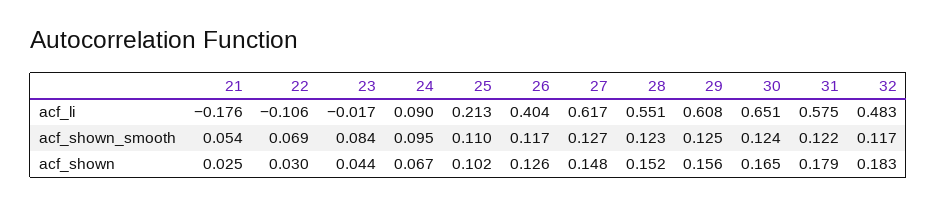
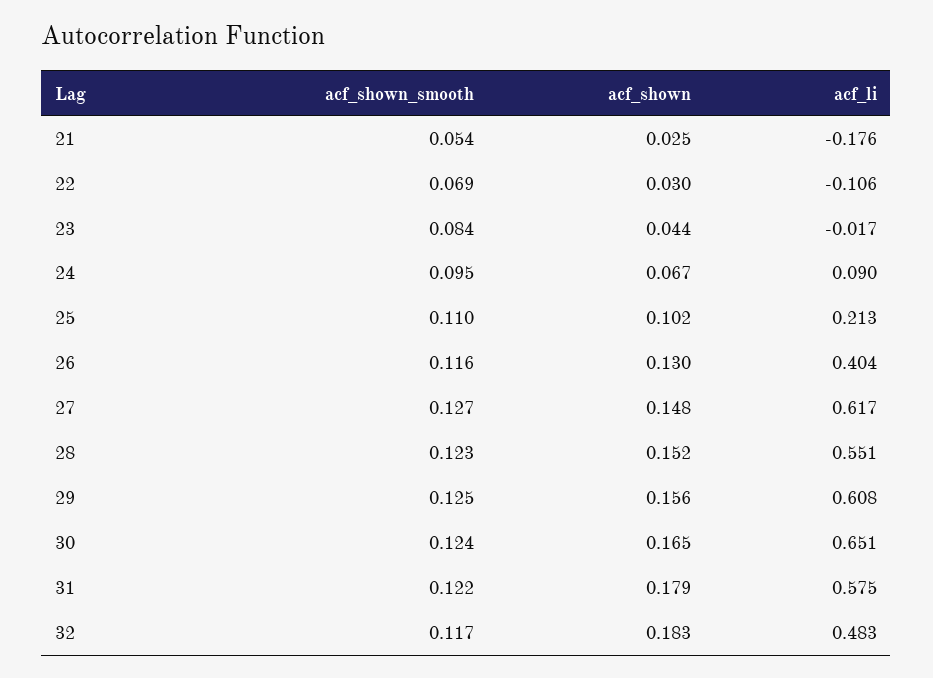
  {
    "21": {
      "acf_li": -0.176,
      "acf_shown_smooth": 0.054,
      "acf_shown": 0.025
    },
    "22": {
      "acf_li": -0.106,
      "acf_shown_smooth": 0.069,
      "acf_shown": 0.03
    },
    "23": {
      "acf_li": -0.017,
      "acf_shown_smooth": 0.084,
      "acf_shown": 0.044
    },
    "24": {
      "acf_li": 0.09,
      "acf_shown_smooth": 0.095,
      "acf_shown": 0.067
    },
    "25": {
      "acf_li": 0.213,
      "acf_shown_smooth": 0.11,
      "acf_shown": 0.102
    },
    "26": {
      "acf_li": 0.404,
-     "acf_shown_smooth": 0.117,
+     "acf_shown_smooth": 0.116,
-     "acf_shown": 0.126
+     "acf_shown": 0.13
    },
    "27": {
      "acf_li": 0.617,
      "acf_shown_smooth": 0.127,
      "acf_shown": 0.148
    },
    "28": {
      "acf_li": 0.551,
      "acf_shown_smooth": 0.123,
      "acf_shown": 0.152
    },
    "29": {
      "acf_li": 0.608,
      "acf_shown_smooth": 0.125,
      "acf_shown": 0.156
    },
    "30": {
      "acf_li": 0.651,
      "acf_shown_smooth": 0.124,
      "acf_shown": 0.165
    },
    "31": {
      "acf_li": 0.575,
      "acf_shown_smooth": 0.122,
      "acf_shown": 0.179
    },
    "32": {
      "acf_li": 0.483,
      "acf_shown_smooth": 0.117,
      "acf_shown": 0.183
    }
  }

